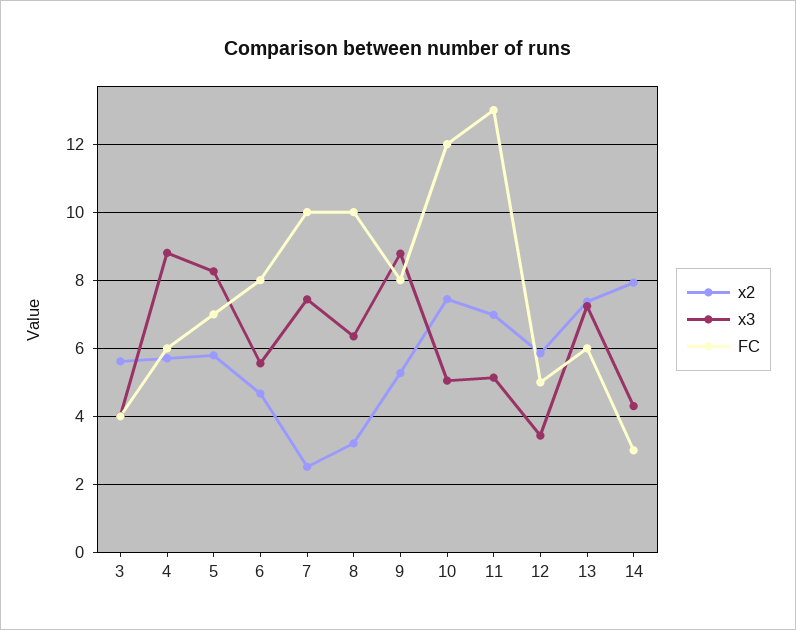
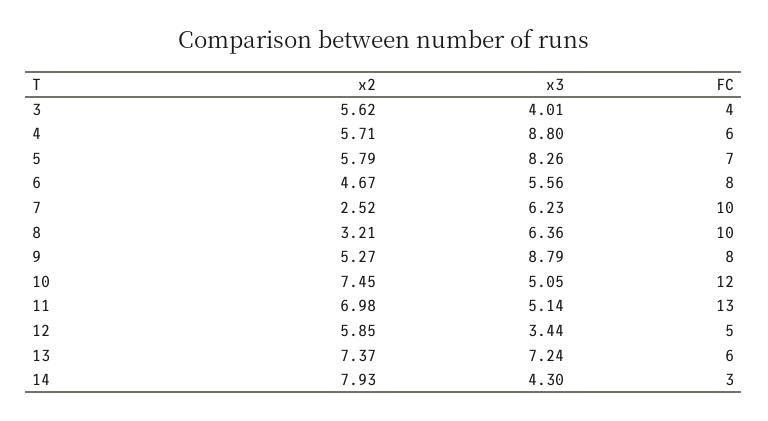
  {
    "x2": {
      "3": 5.62,
      "4": 5.71,
      "5": 5.79,
      "6": 4.67,
      "7": 2.52,
      "8": 3.21,
      "9": 5.27,
      "10": 7.45,
      "11": 6.98,
      "12": 5.85,
      "13": 7.37,
      "14": 7.93
    },
    "x3": {
      "3": 4.01,
      "4": 8.8,
      "5": 8.26,
      "6": 5.56,
-     "7": 7.4,
+     "7": 6.23,
      "8": 6.36,
      "9": 8.79,
      "10": 5.05,
      "11": 5.14,
      "12": 3.44,
      "13": 7.24,
      "14": 4.3
    },
    "FC": {
      "3": 4,
      "4": 6,
      "5": 7,
      "6": 8,
      "7": 10,
      "8": 10,
      "9": 8,
      "10": 12,
      "11": 13,
      "12": 5,
      "13": 6,
      "14": 3
    }
  }

